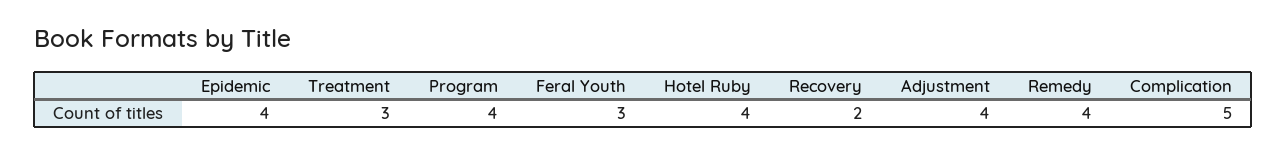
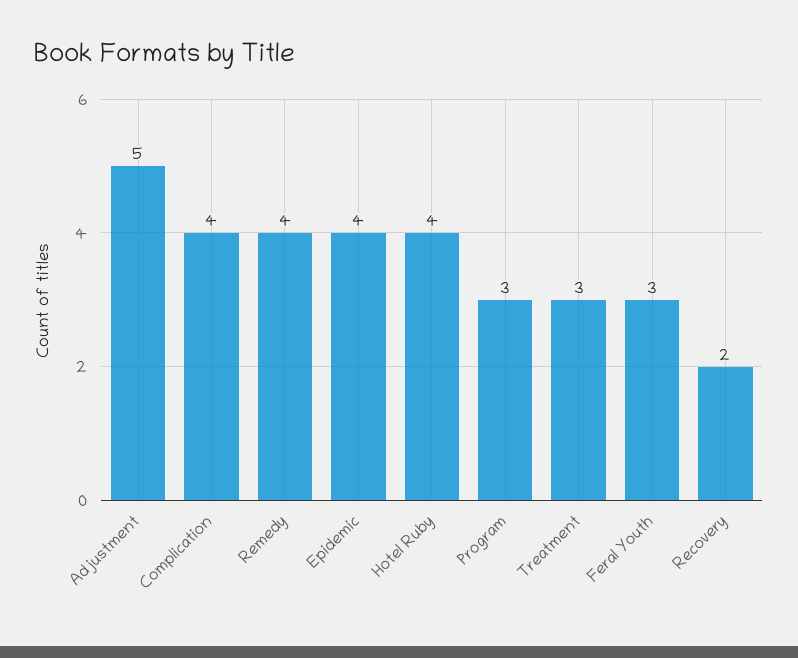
  {
    "Epidemic": 4,
    "Treatment": 3,
-   "Program": 4,
+   "Program": 3,
    "Feral Youth": 3,
    "Hotel Ruby": 4,
    "Recovery": 2,
-   "Adjustment": 4,
+   "Adjustment": 5,
    "Remedy": 4,
-   "Complication": 5
+   "Complication": 4
  }

